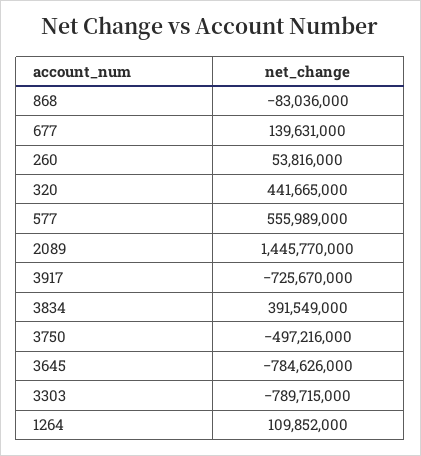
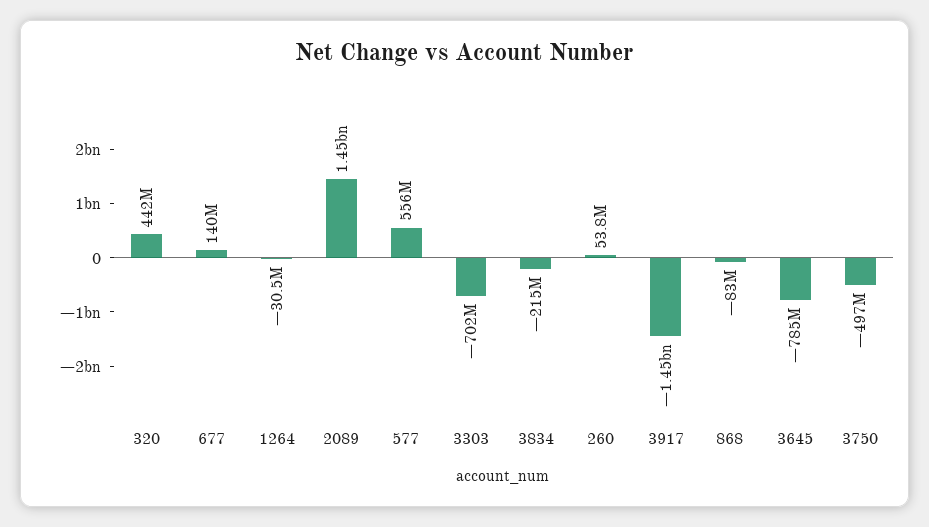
  {
    "868": -83036000,
    "677": 139631000,
    "260": 53816000,
    "320": 441665000,
    "577": 555989000,
    "2089": 1445770000,
-   "3917": -725670000,
+   "3917": -1450000000,
-   "3834": 391549000,
+   "3834": -215000000,
    "3750": -497216000,
    "3645": -784626000,
-   "3303": -789715000,
+   "3303": -702000000,
-   "1264": 109852000
+   "1264": -30500000
  }

